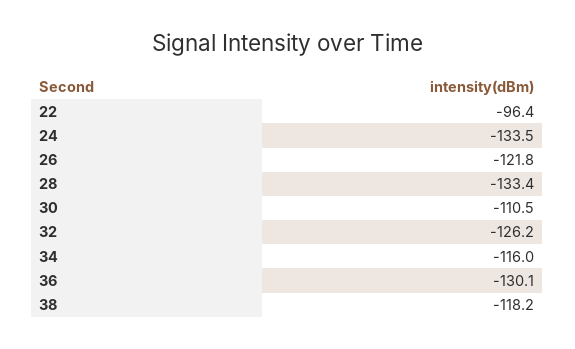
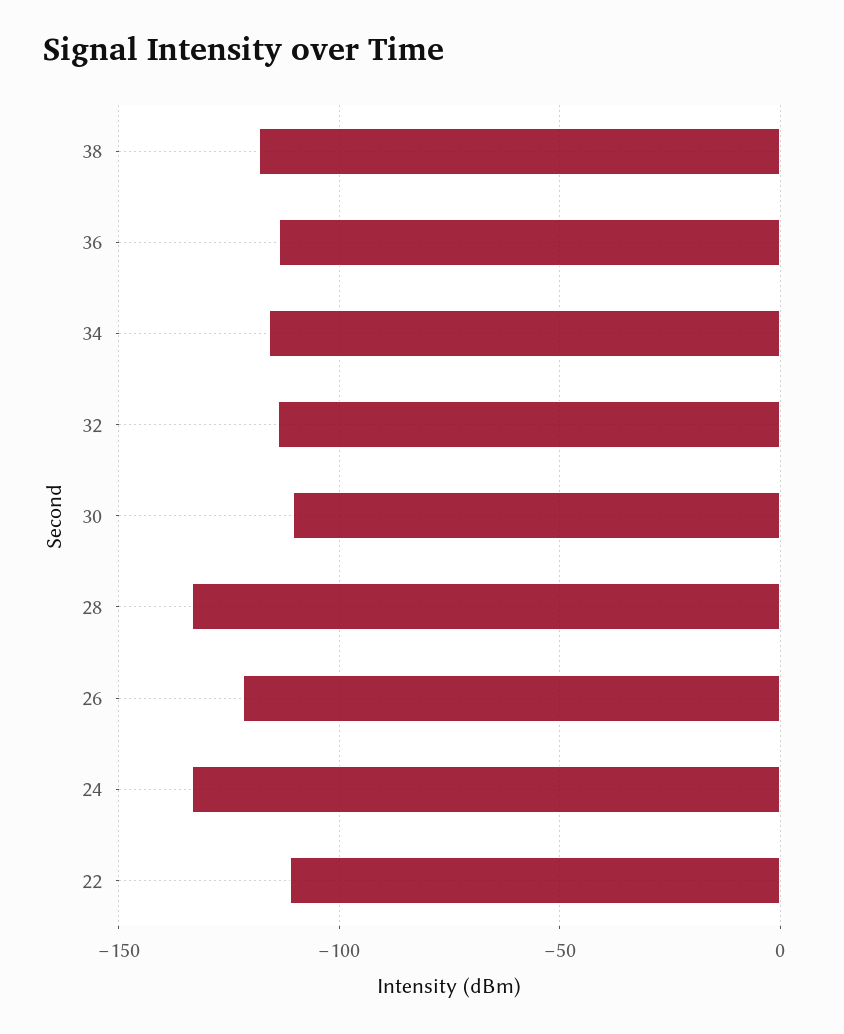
  {
-   "22": -96.4,
+   "22": -110,
    "24": -133.5,
    "26": -121.8,
    "28": -133.4,
    "30": -110.5,
-   "32": -126.2,
+   "32": -115,
    "34": -116,
-   "36": -130.1,
+   "36": -115,
    "38": -118.2
  }

